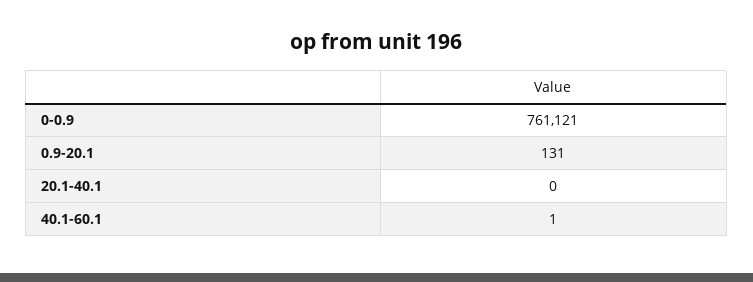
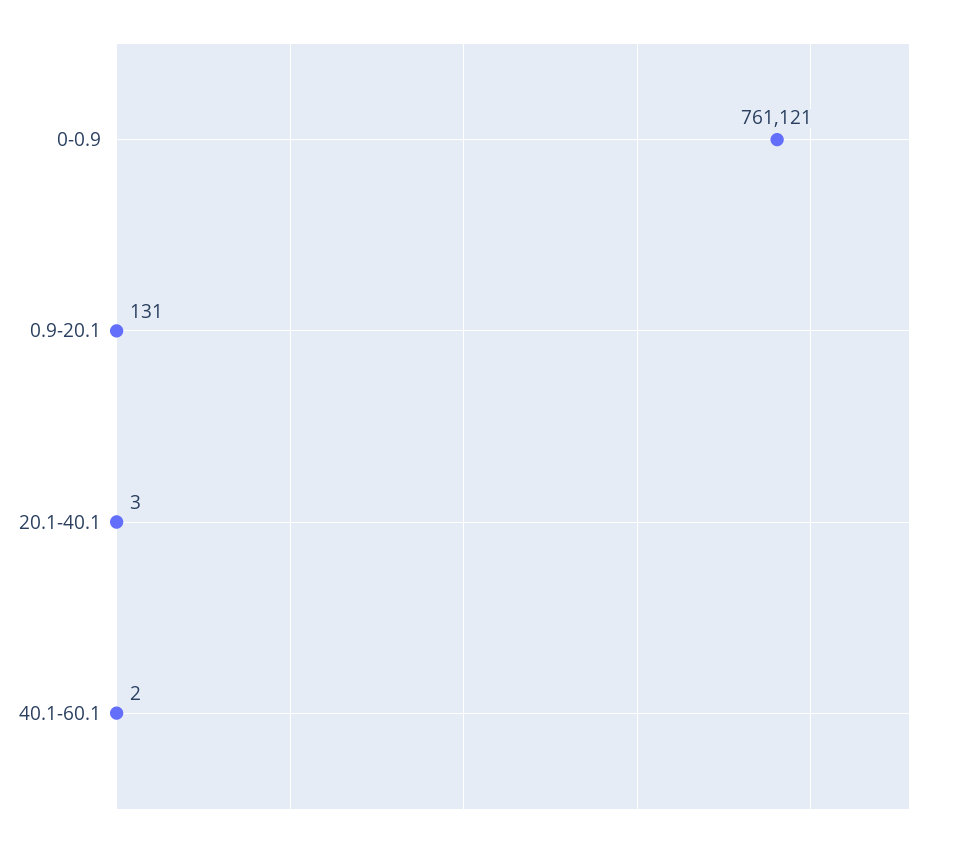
  {
    "0-0.9": 761121,
    "0.9-20.1": 131,
-   "20.1-40.1": 0,
+   "20.1-40.1": 3,
-   "40.1-60.1": 1
+   "40.1-60.1": 2
  }

